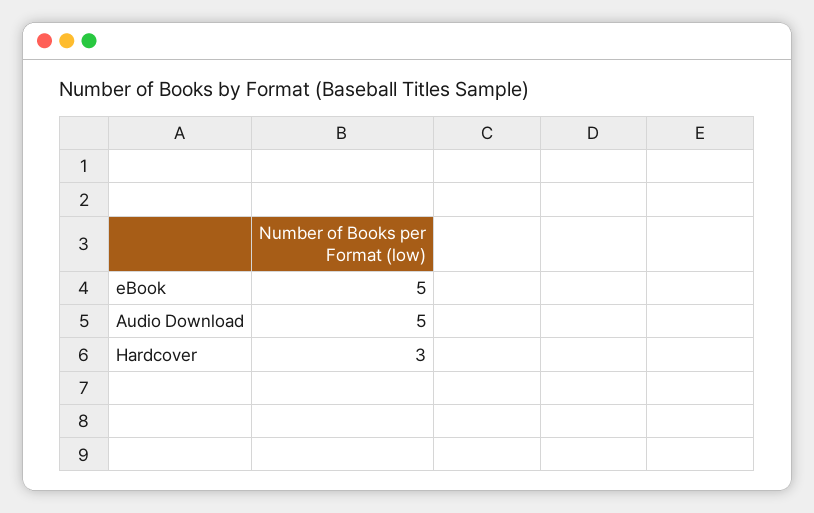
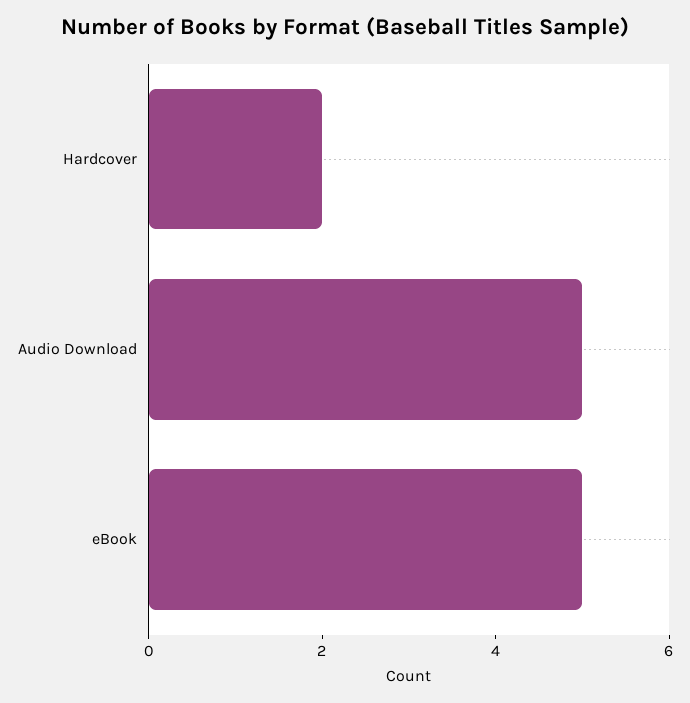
  {
    "eBook": 5,
    "Audio Download": 5,
-   "Hardcover": 3
+   "Hardcover": 2
  }

